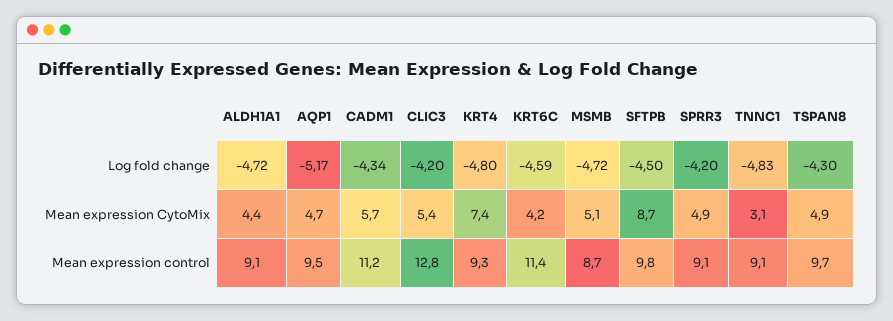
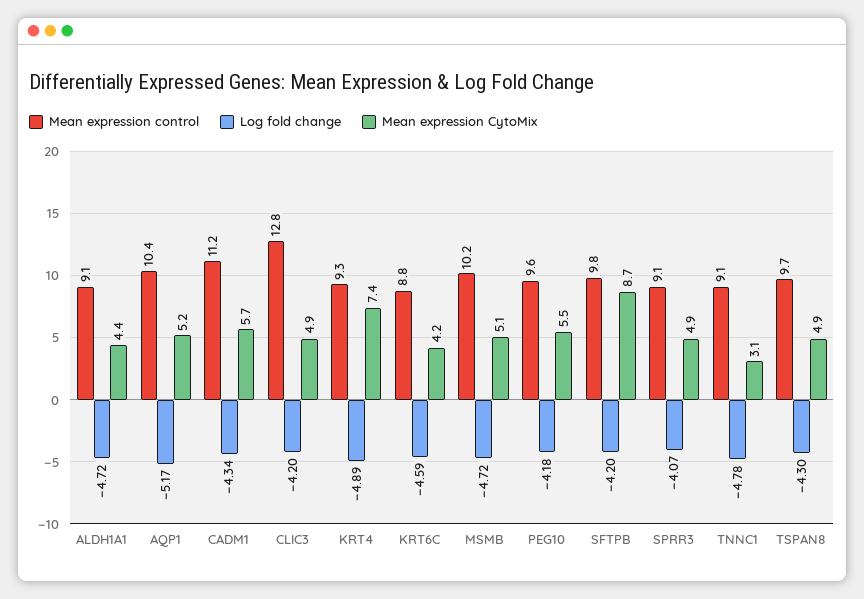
  {
    "Log fold change": {
      "ALDH1A1": -4.72,
      "AQP1": -5.17,
      "CADM1": -4.34,
      "CLIC3": -4.2,
-     "KRT4": -4.8,
+     "KRT4": -4.89,
      "KRT6C": -4.59,
      "MSMB": -4.72,
-     "SFTPB": -4.5,
+     "SFTPB": -4.2,
-     "SPRR3": -4.2,
+     "SPRR3": -4.07,
-     "TNNC1": -4.83,
+     "TNNC1": -4.78,
-     "TSPAN8": -4.3
+     "TSPAN8": -4.3,
+     "PEG10": -4.18
    },
    "Mean expression CytoMix": {
      "ALDH1A1": 4.4,
-     "AQP1": 4.7,
+     "AQP1": 5.2,
      "CADM1": 5.7,
-     "CLIC3": 5.4,
+     "CLIC3": 4.9,
      "KRT4": 7.4,
      "KRT6C": 4.2,
      "MSMB": 5.1,
      "SFTPB": 8.7,
      "SPRR3": 4.9,
      "TNNC1": 3.1,
-     "TSPAN8": 4.9
+     "TSPAN8": 4.9,
+     "PEG10": 5.5
    },
    "Mean expression control": {
      "ALDH1A1": 9.1,
-     "AQP1": 9.5,
+     "AQP1": 10.4,
      "CADM1": 11.2,
      "CLIC3": 12.8,
      "KRT4": 9.3,
-     "KRT6C": 11.4,
+     "KRT6C": 8.8,
-     "MSMB": 8.7,
+     "MSMB": 10.2,
      "SFTPB": 9.8,
      "SPRR3": 9.1,
      "TNNC1": 9.1,
-     "TSPAN8": 9.7
+     "TSPAN8": 9.7,
+     "PEG10": 9.6
    }
  }

